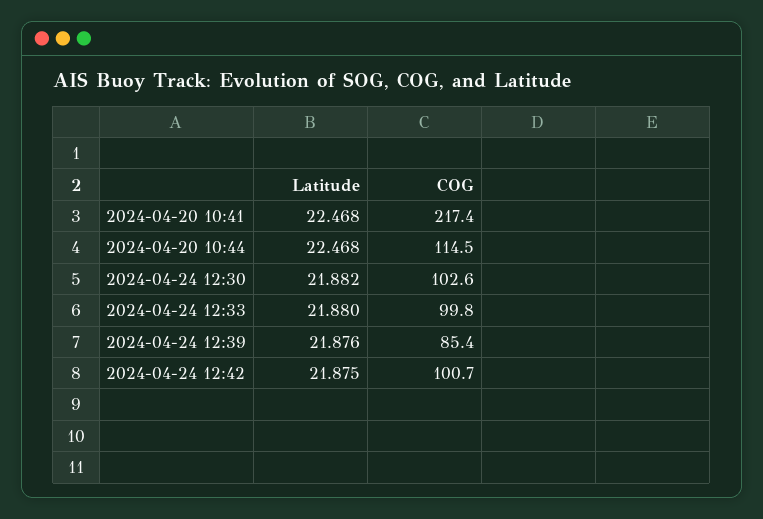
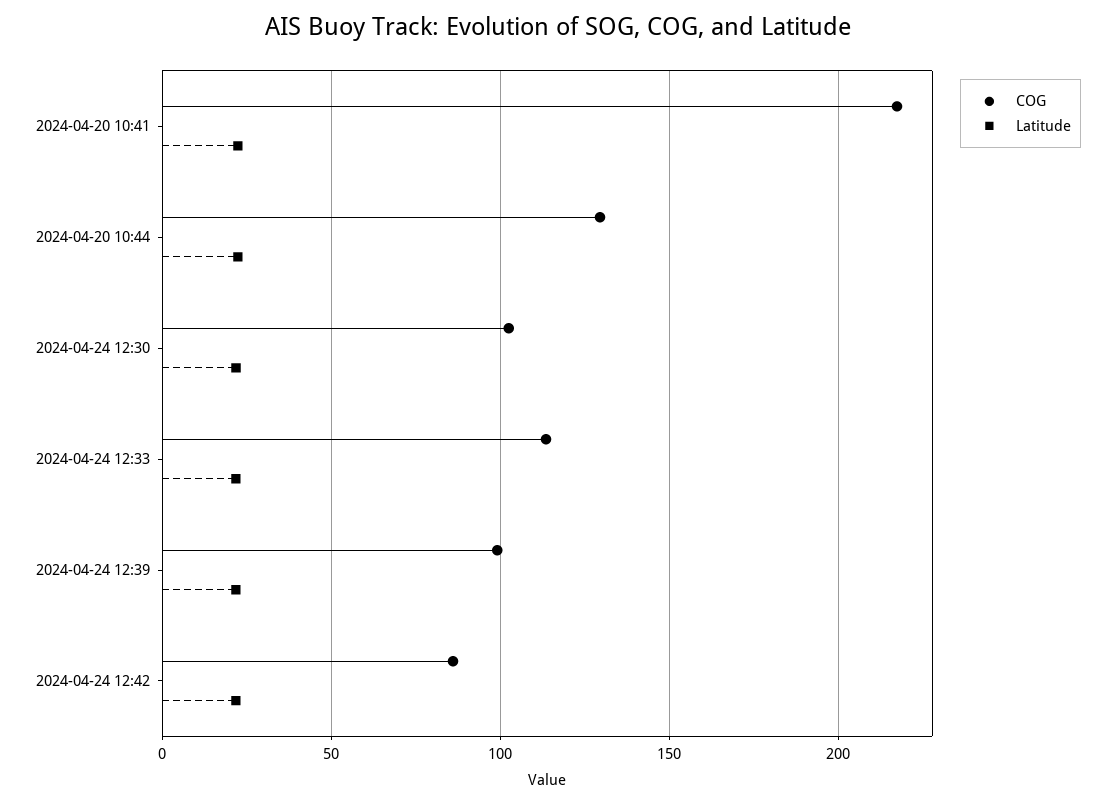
  {
    "Latitude": {
      "2024-04-20 10:41": 22.468,
      "2024-04-20 10:44": 22.468,
      "2024-04-24 12:30": 21.882,
      "2024-04-24 12:33": 21.88,
      "2024-04-24 12:39": 21.876,
      "2024-04-24 12:42": 21.875
    },
    "COG": {
      "2024-04-20 10:41": 217.4,
-     "2024-04-20 10:44": 114.5,
+     "2024-04-20 10:44": 130,
      "2024-04-24 12:30": 102.6,
-     "2024-04-24 12:33": 99.8,
+     "2024-04-24 12:33": 115,
-     "2024-04-24 12:39": 85.4,
+     "2024-04-24 12:39": 100,
-     "2024-04-24 12:42": 100.7
+     "2024-04-24 12:42": 85
    }
  }

